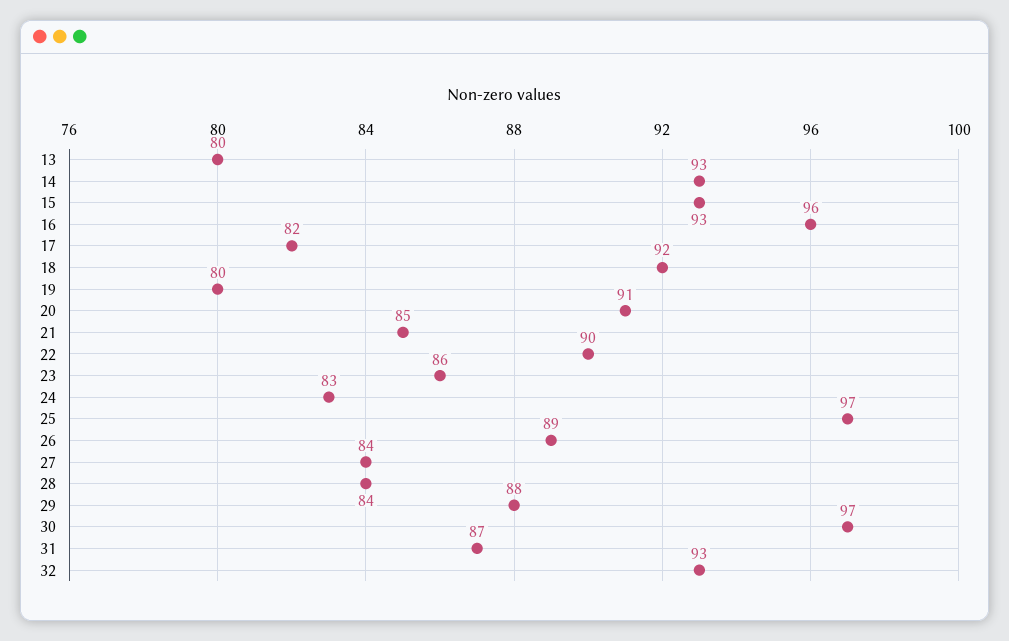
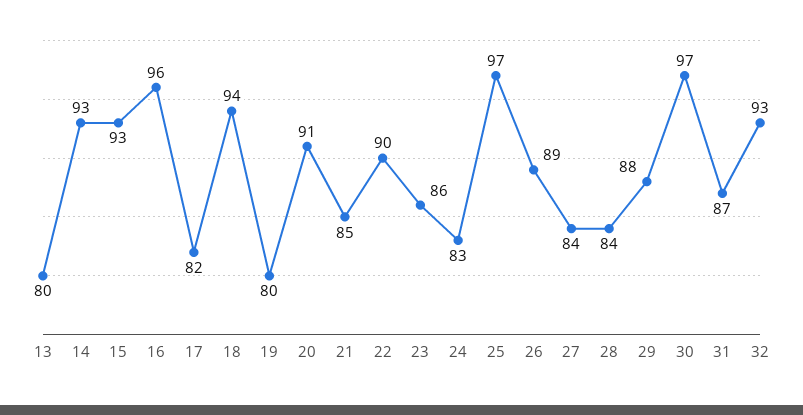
  {
    "13": 80,
    "14": 93,
    "15": 93,
    "16": 96,
    "17": 82,
-   "18": 92,
+   "18": 94,
    "19": 80,
    "20": 91,
    "21": 85,
    "22": 90,
    "23": 86,
    "24": 83,
    "25": 97,
    "26": 89,
    "27": 84,
    "28": 84,
    "29": 88,
    "30": 97,
    "31": 87,
    "32": 93
  }

